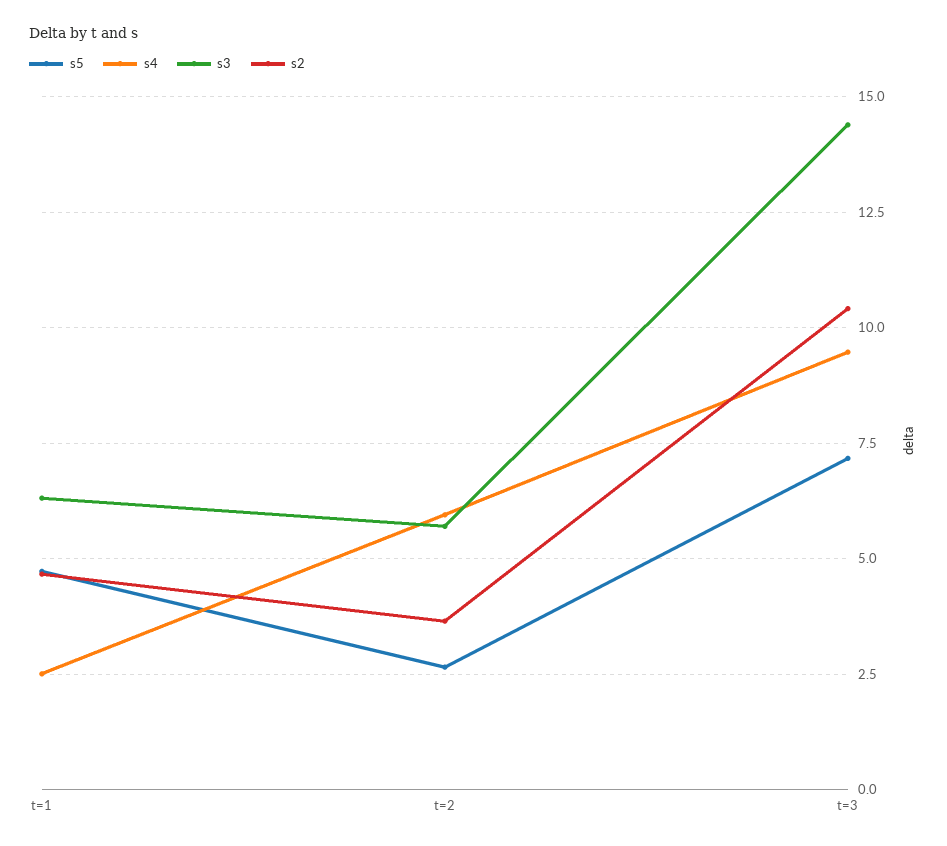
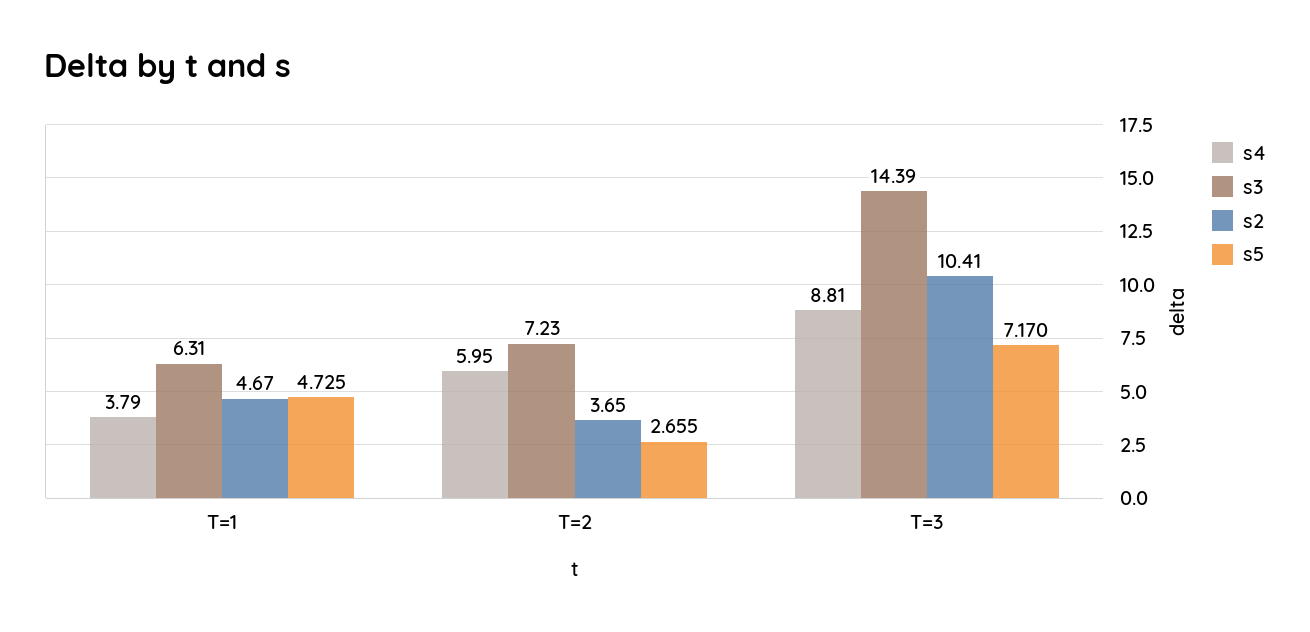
  {
    "s5": {
      "t=1": 4.725,
      "t=2": 2.655,
      "t=3": 7.17
    },
    "s4": {
-     "t=1": 2.5,
+     "t=1": 3.79,
      "t=2": 5.95,
-     "t=3": 9.5
+     "t=3": 8.81
    },
    "s3": {
      "t=1": 6.31,
-     "t=2": 5.75,
+     "t=2": 7.23,
      "t=3": 14.39
    },
    "s2": {
      "t=1": 4.67,
      "t=2": 3.65,
      "t=3": 10.41
    }
  }

